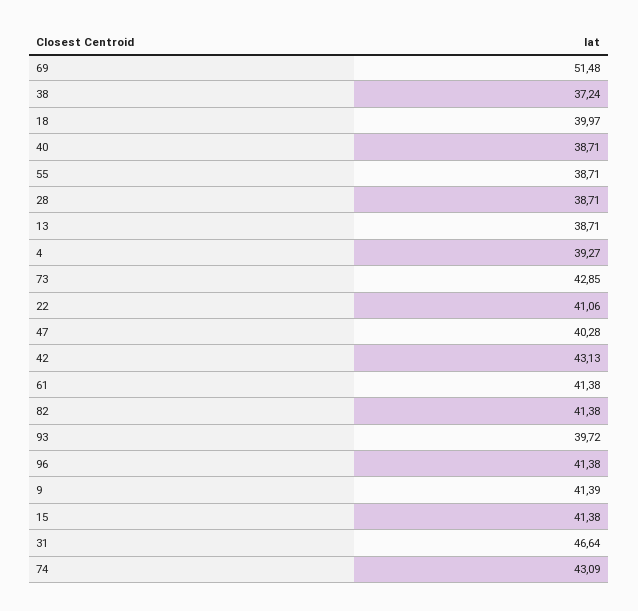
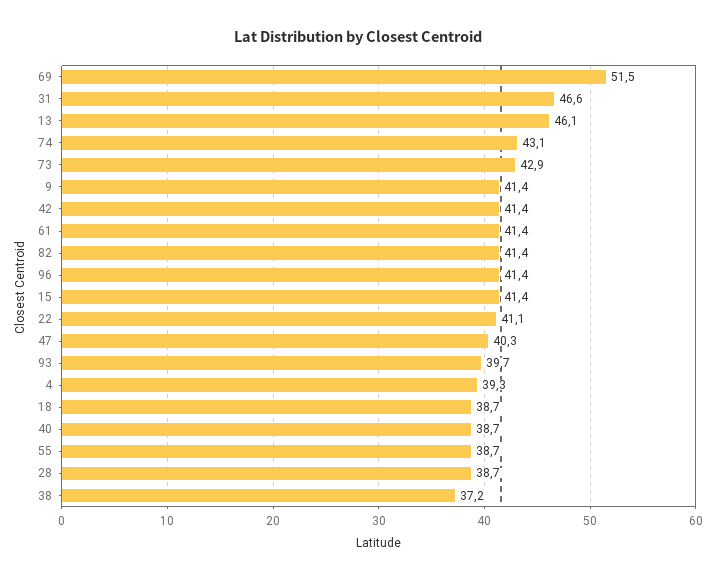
  {
    "69": 51.48,
    "38": 37.24,
-   "18": 39.97,
+   "18": 38.7,
    "40": 38.71,
    "55": 38.71,
    "28": 38.71,
-   "13": 38.71,
+   "13": 46.1,
    "4": 39.27,
    "73": 42.85,
    "22": 41.06,
    "47": 40.28,
-   "42": 43.13,
+   "42": 41.4,
    "61": 41.38,
    "82": 41.38,
    "93": 39.72,
    "96": 41.38,
    "9": 41.39,
    "15": 41.38,
    "31": 46.64,
    "74": 43.09
  }

